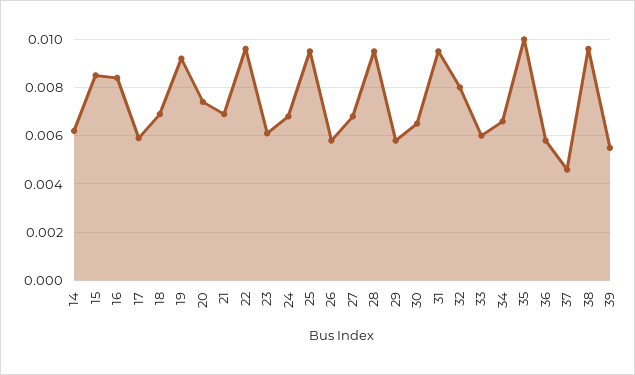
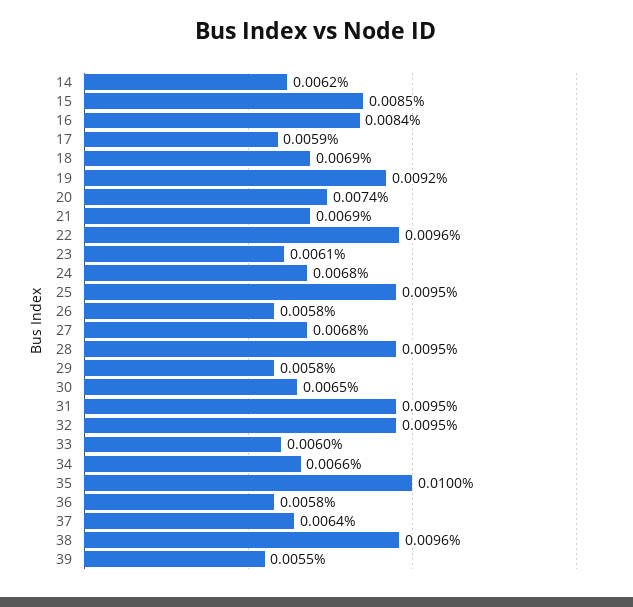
  {
    "14": 0.0062,
    "15": 0.0085,
    "16": 0.0084,
    "17": 0.0059,
    "18": 0.0069,
    "19": 0.0092,
    "20": 0.0074,
    "21": 0.0069,
    "22": 0.0096,
    "23": 0.0061,
    "24": 0.0068,
    "25": 0.0095,
    "26": 0.0058,
    "27": 0.0068,
    "28": 0.0095,
    "29": 0.0058,
    "30": 0.0065,
    "31": 0.0095,
-   "32": 0.008,
+   "32": 0.0095,
    "33": 0.006,
    "34": 0.0066,
    "35": 0.01,
    "36": 0.0058,
-   "37": 0.0045,
+   "37": 0.0064,
    "38": 0.0096,
    "39": 0.0055
  }

